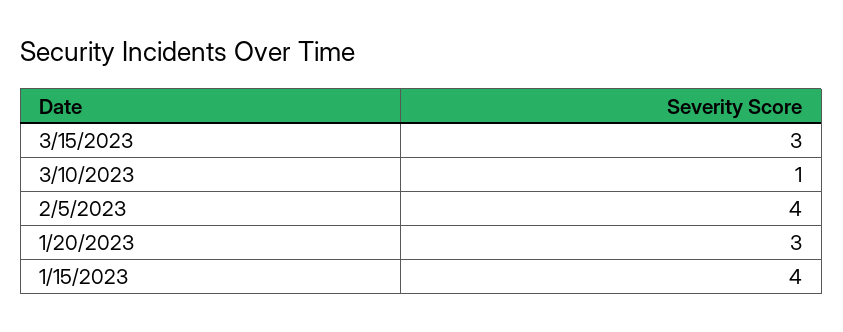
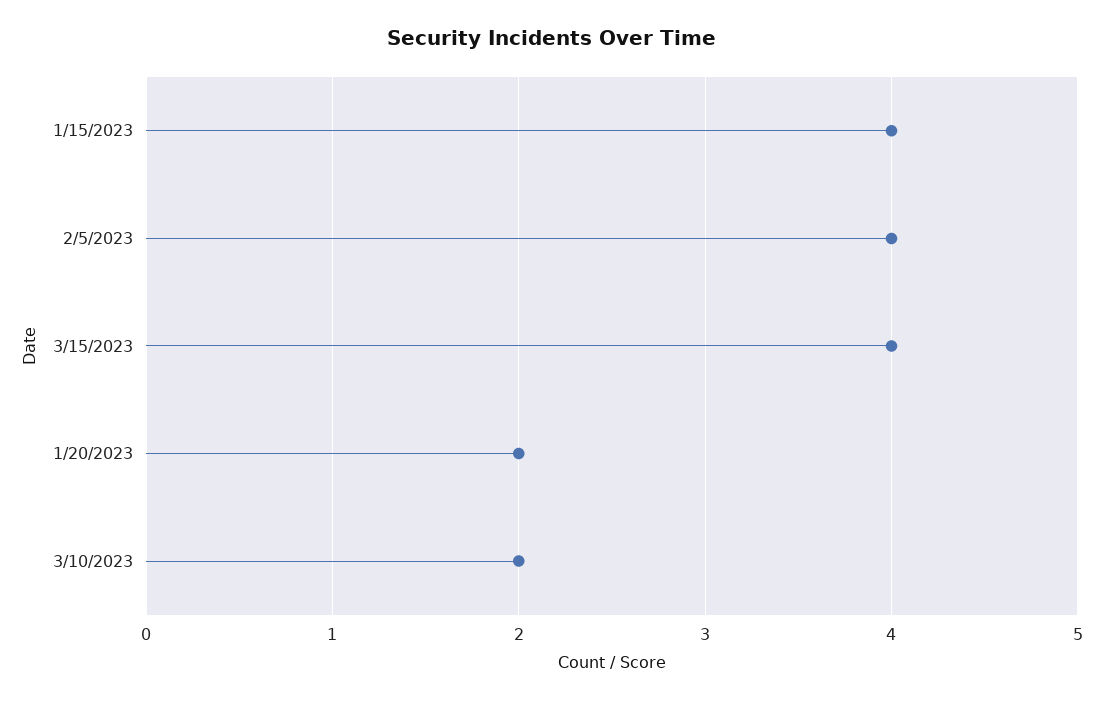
  {
-   "3/15/2023": 3,
+   "3/15/2023": 4,
-   "3/10/2023": 1,
+   "3/10/2023": 2,
    "2/5/2023": 4,
-   "1/20/2023": 3,
+   "1/20/2023": 2,
    "1/15/2023": 4
  }

